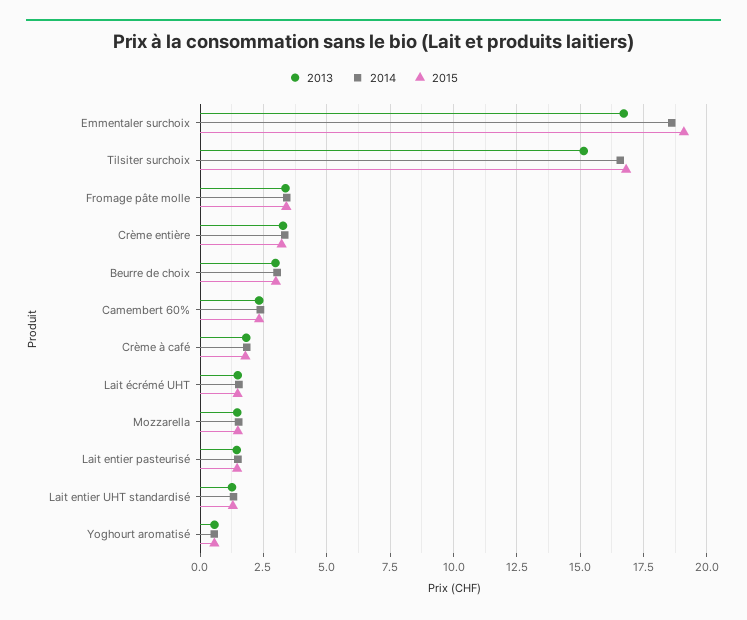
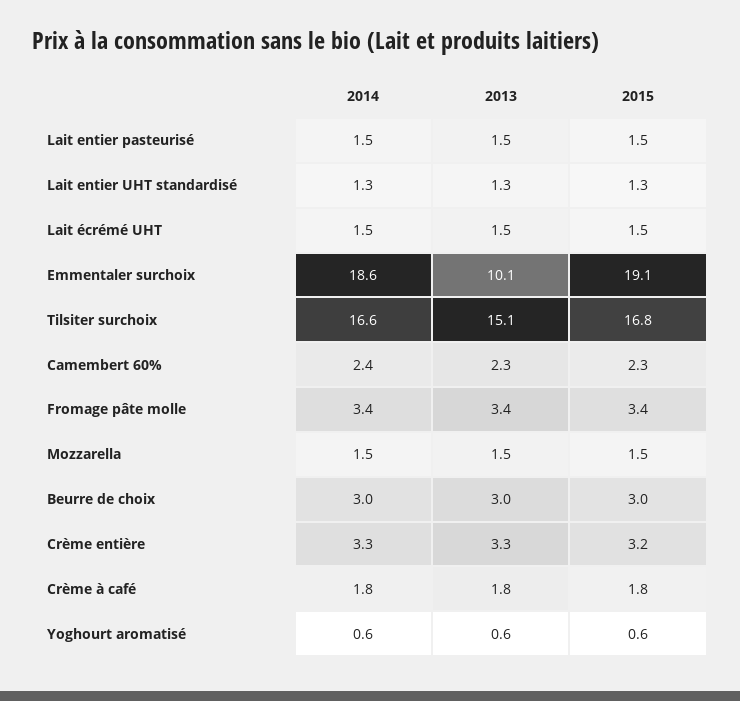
  {
    "2013": {
-     "Emmentaler surchoix": 16.75,
+     "Emmentaler surchoix": 10.1,
      "Tilsiter surchoix": 15.1,
      "Fromage pâte molle": 3.4,
      "Crème entière": 3.3,
      "Beurre de choix": 3,
      "Camembert 60%": 2.3,
      "Crème à café": 1.8,
      "Lait écrémé UHT": 1.5,
      "Mozzarella": 1.5,
      "Lait entier pasteurisé": 1.5,
      "Lait entier UHT standardisé": 1.3,
      "Yoghourt aromatisé": 0.6
    },
    "2014": {
      "Emmentaler surchoix": 18.6,
      "Tilsiter surchoix": 16.6,
      "Fromage pâte molle": 3.4,
      "Crème entière": 3.3,
      "Beurre de choix": 3,
      "Camembert 60%": 2.4,
      "Crème à café": 1.8,
      "Lait écrémé UHT": 1.5,
      "Mozzarella": 1.5,
      "Lait entier pasteurisé": 1.5,
      "Lait entier UHT standardisé": 1.3,
      "Yoghourt aromatisé": 0.6
    },
    "2015": {
      "Emmentaler surchoix": 19.1,
      "Tilsiter surchoix": 16.8,
      "Fromage pâte molle": 3.4,
      "Crème entière": 3.2,
      "Beurre de choix": 3,
      "Camembert 60%": 2.3,
      "Crème à café": 1.8,
      "Lait écrémé UHT": 1.5,
      "Mozzarella": 1.5,
      "Lait entier pasteurisé": 1.5,
      "Lait entier UHT standardisé": 1.3,
      "Yoghourt aromatisé": 0.6
    }
  }

